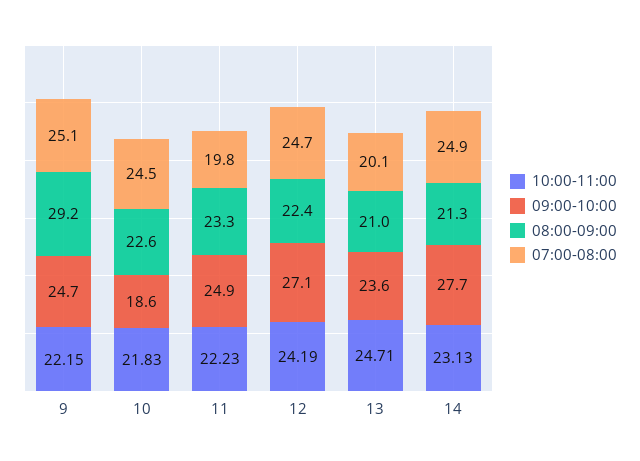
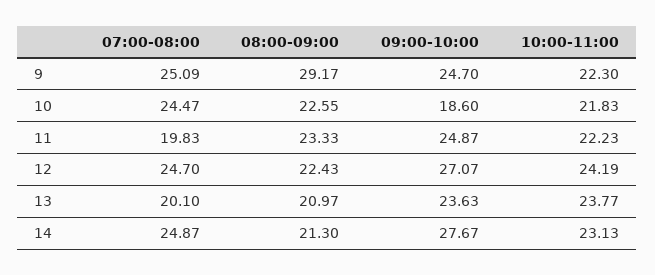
  {
    "10:00-11:00": {
-     "9": 22.15,
+     "9": 22.3,
      "10": 21.83,
      "11": 22.23,
      "12": 24.19,
-     "13": 24.71,
+     "13": 23.77,
      "14": 23.13
    },
    "09:00-10:00": {
      "9": 24.7,
      "10": 18.6,
      "11": 24.87,
      "12": 27.07,
      "13": 23.63,
      "14": 27.67
    },
    "08:00-09:00": {
      "9": 29.17,
      "10": 22.55,
      "11": 23.33,
      "12": 22.43,
      "13": 20.97,
      "14": 21.3
    },
    "07:00-08:00": {
      "9": 25.09,
      "10": 24.47,
      "11": 19.83,
      "12": 24.7,
      "13": 20.1,
      "14": 24.87
    }
  }

